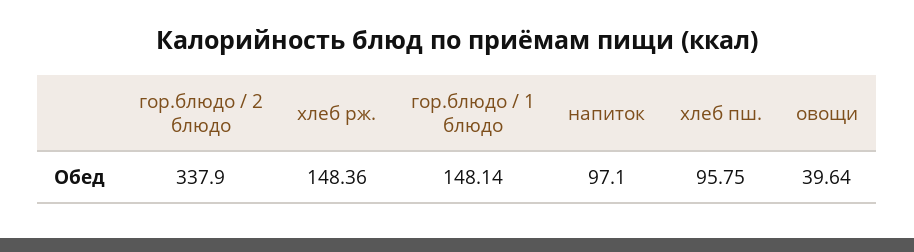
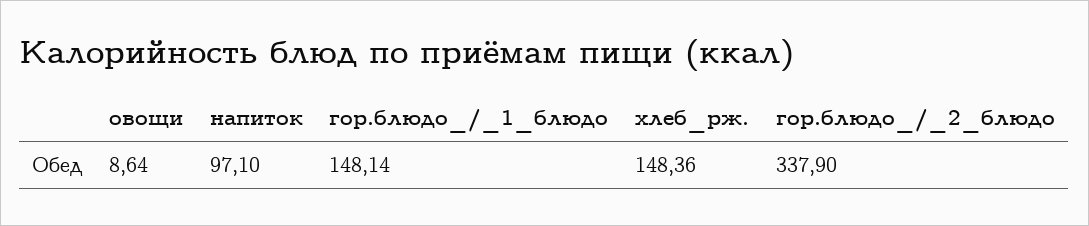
  {
    "гор.блюдо / 2 блюдо": 337.9,
    "хлеб рж.": 148.36,
    "гор.блюдо / 1 блюдо": 148.14,
    "напиток": 97.1,
-   "хлеб пш.": 95.75,
-   "овощи": 39.64
+   "овощи": 8.64
  }

